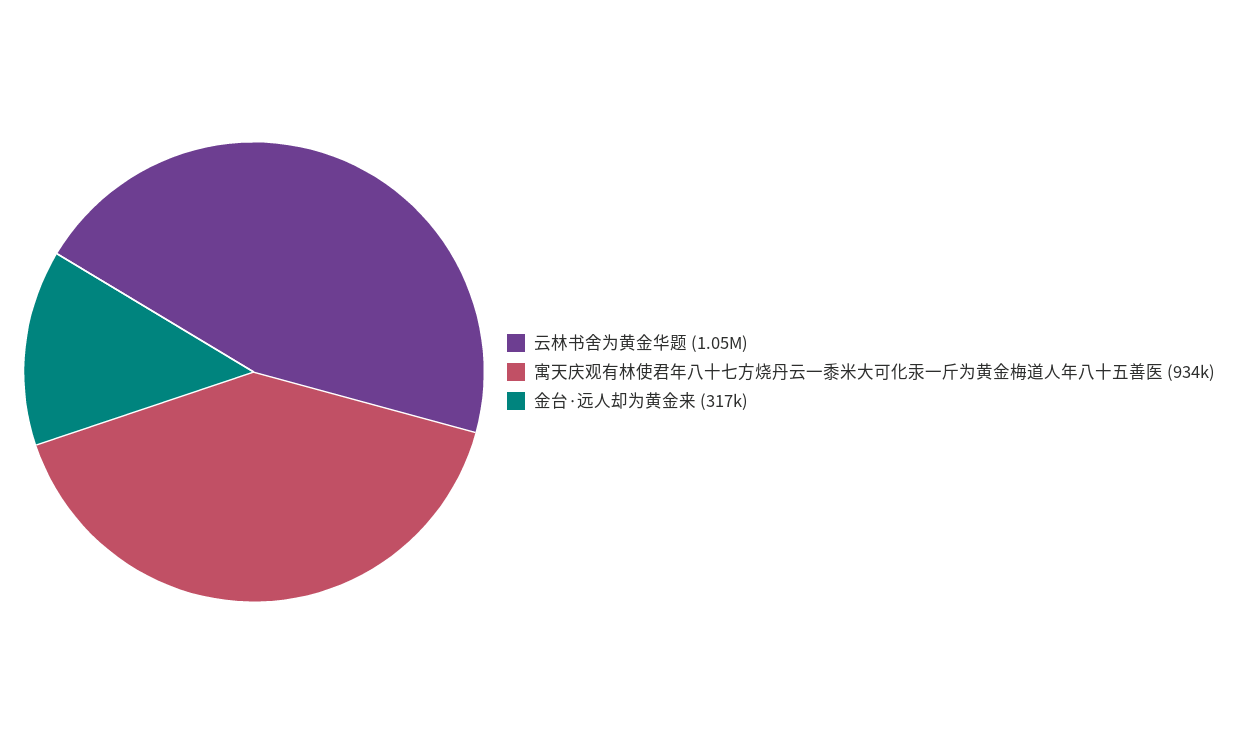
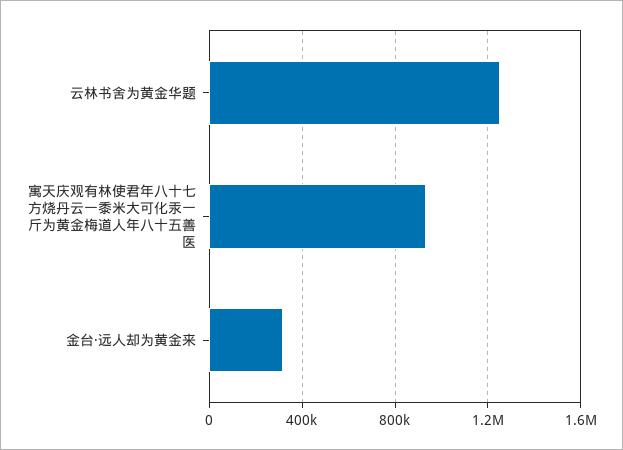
  {
-   "云林书舍为黄金华题": 1050000,
+   "云林书舍为黄金华题": 1250000,
    "寓天庆观有林使君年八十七方烧丹云一黍米大可化汞一斤为黄金梅道人年八十五善医": 934000,
    "金台·远人却为黄金来": 317000
  }

